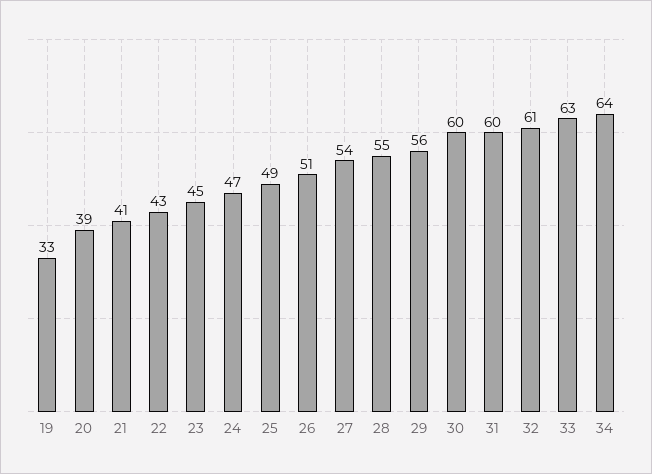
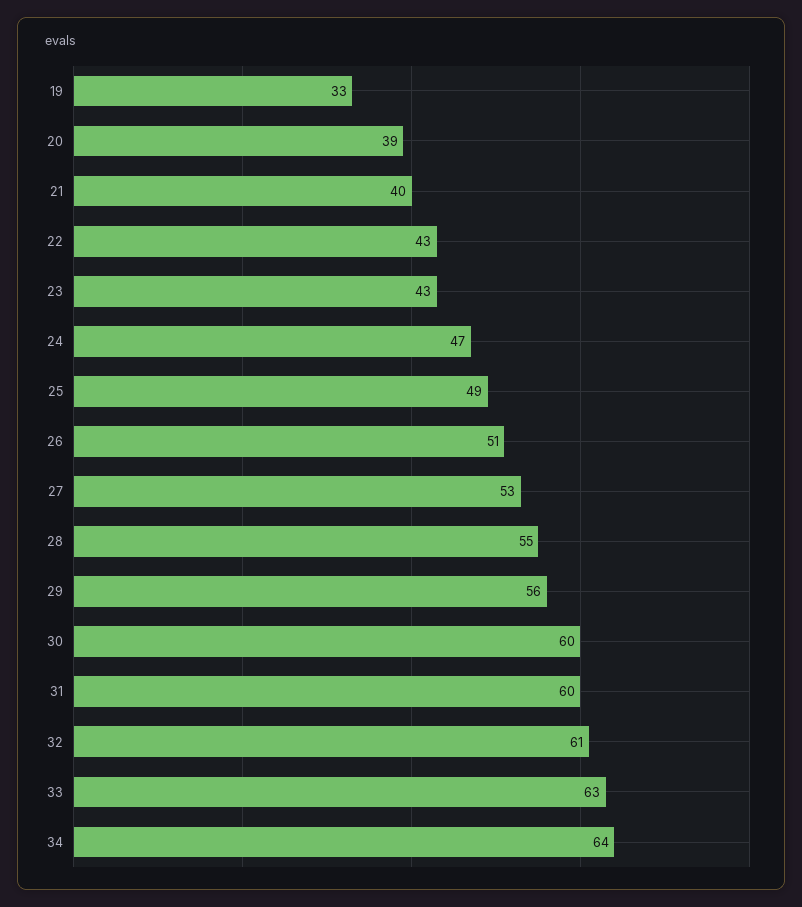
  {
    "19": 33,
    "20": 39,
-   "21": 41,
+   "21": 40,
    "22": 43,
-   "23": 45,
+   "23": 43,
    "24": 47,
    "25": 49,
    "26": 51,
-   "27": 54,
+   "27": 53,
    "28": 55,
    "29": 56,
    "30": 60,
    "31": 60,
    "32": 61,
    "33": 63,
    "34": 64
  }

